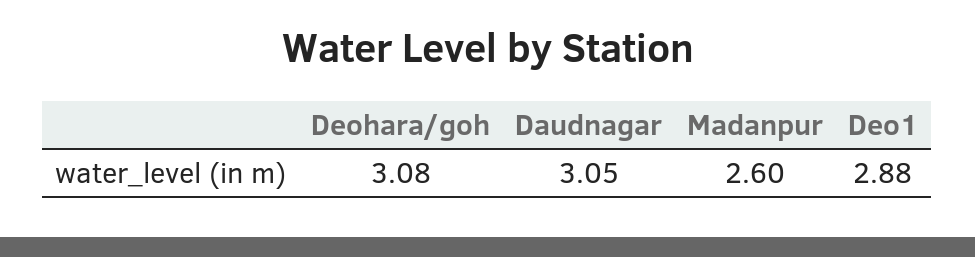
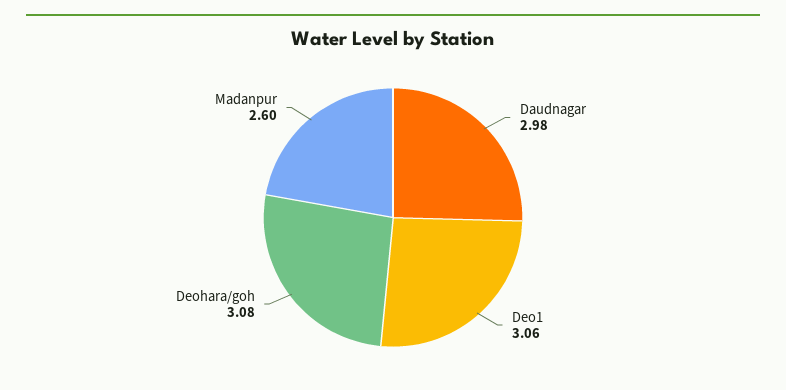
  {
    "Deohara/goh": 3.08,
-   "Daudnagar": 3.05,
+   "Daudnagar": 2.98,
    "Madanpur": 2.6,
-   "Deo1": 2.88
+   "Deo1": 3.06
  }

